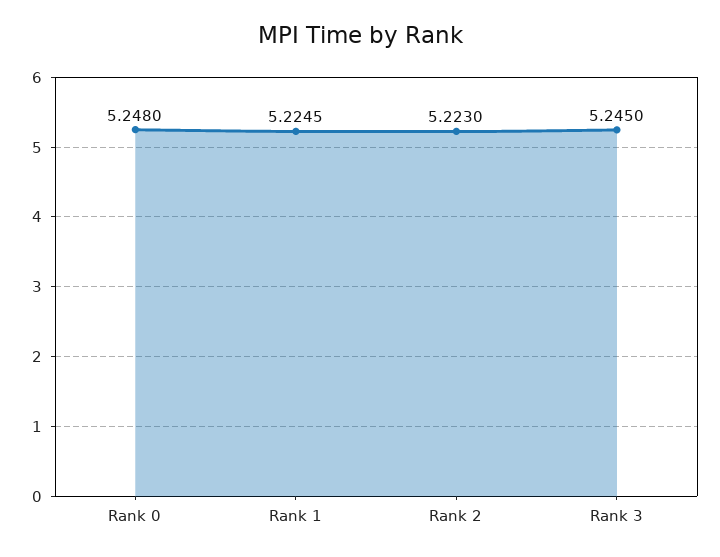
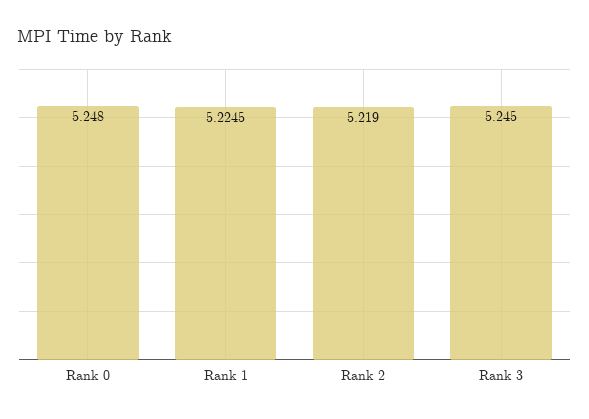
  {
    "Rank 0": 5.248,
    "Rank 1": 5.2245,
-   "Rank 2": 5.223,
+   "Rank 2": 5.219,
    "Rank 3": 5.245
  }

